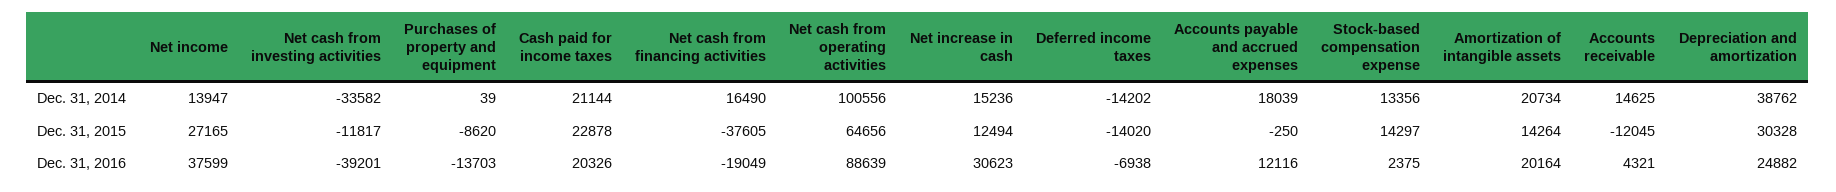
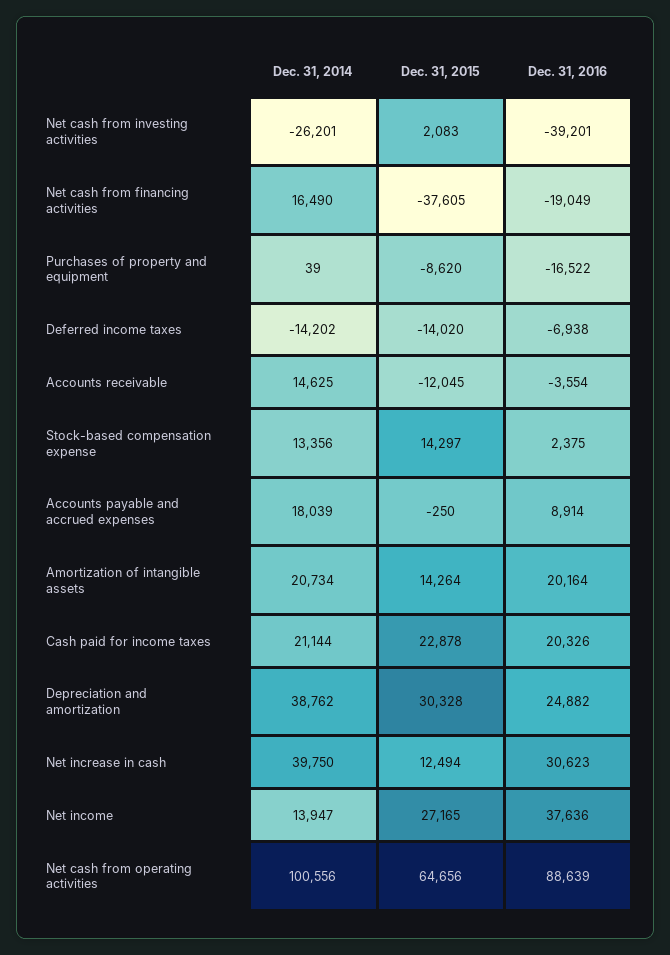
  {
    "Net income": {
      "Dec. 31, 2014": 13947,
      "Dec. 31, 2015": 27165,
-     "Dec. 31, 2016": 37599
+     "Dec. 31, 2016": 37636
    },
    "Net cash from investing activities": {
-     "Dec. 31, 2014": -33582,
+     "Dec. 31, 2014": -26201,
-     "Dec. 31, 2015": -11817,
+     "Dec. 31, 2015": 2083,
      "Dec. 31, 2016": -39201
    },
    "Purchases of property and equipment": {
      "Dec. 31, 2014": 39,
      "Dec. 31, 2015": -8620,
-     "Dec. 31, 2016": -13703
+     "Dec. 31, 2016": -16522
    },
    "Cash paid for income taxes": {
      "Dec. 31, 2014": 21144,
      "Dec. 31, 2015": 22878,
      "Dec. 31, 2016": 20326
    },
    "Net cash from financing activities": {
      "Dec. 31, 2014": 16490,
      "Dec. 31, 2015": -37605,
      "Dec. 31, 2016": -19049
    },
    "Net cash from operating activities": {
      "Dec. 31, 2014": 100556,
      "Dec. 31, 2015": 64656,
      "Dec. 31, 2016": 88639
    },
    "Net increase in cash": {
-     "Dec. 31, 2014": 15236,
+     "Dec. 31, 2014": 39750,
      "Dec. 31, 2015": 12494,
      "Dec. 31, 2016": 30623
    },
    "Deferred income taxes": {
      "Dec. 31, 2014": -14202,
      "Dec. 31, 2015": -14020,
      "Dec. 31, 2016": -6938
    },
    "Accounts payable and accrued expenses": {
      "Dec. 31, 2014": 18039,
      "Dec. 31, 2015": -250,
-     "Dec. 31, 2016": 12116
+     "Dec. 31, 2016": 8914
    },
    "Stock-based compensation expense": {
      "Dec. 31, 2014": 13356,
      "Dec. 31, 2015": 14297,
      "Dec. 31, 2016": 2375
    },
    "Amortization of intangible assets": {
      "Dec. 31, 2014": 20734,
      "Dec. 31, 2015": 14264,
      "Dec. 31, 2016": 20164
    },
    "Accounts receivable": {
      "Dec. 31, 2014": 14625,
      "Dec. 31, 2015": -12045,
-     "Dec. 31, 2016": 4321
+     "Dec. 31, 2016": -3554
    },
    "Depreciation and amortization": {
      "Dec. 31, 2014": 38762,
      "Dec. 31, 2015": 30328,
      "Dec. 31, 2016": 24882
    }
  }

